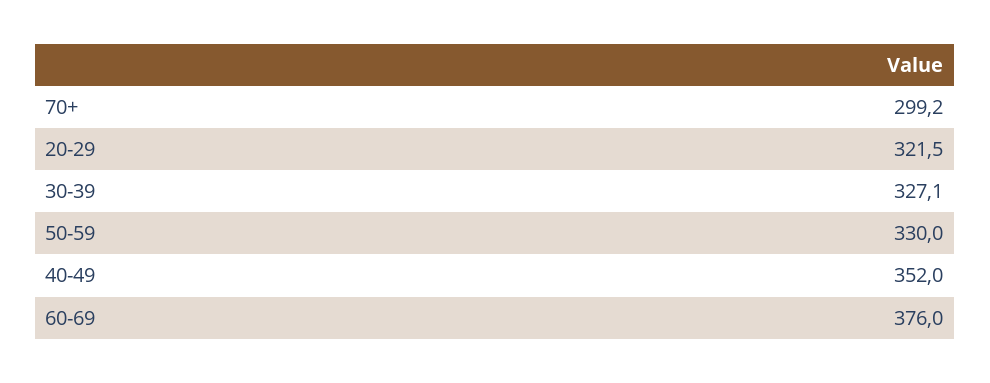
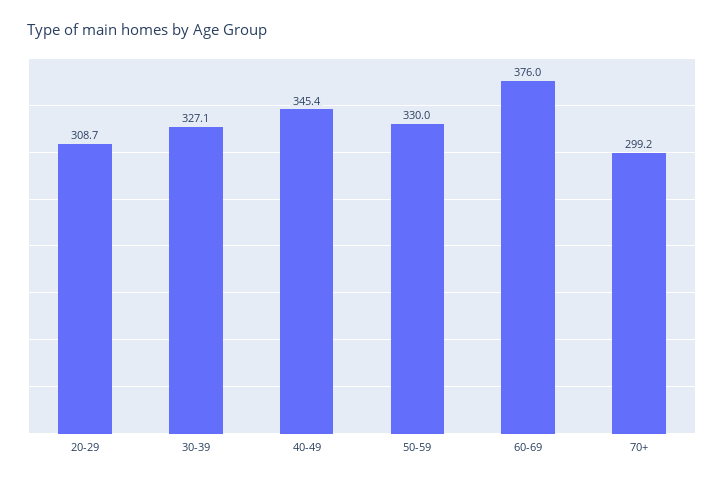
  {
    "70+": 299.2,
-   "20-29": 321.5,
+   "20-29": 308.7,
    "30-39": 327.1,
    "50-59": 330,
-   "40-49": 352,
+   "40-49": 345.4,
    "60-69": 376
  }

